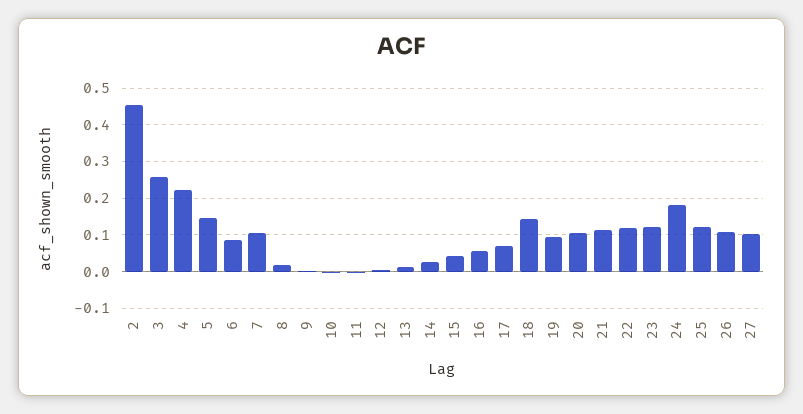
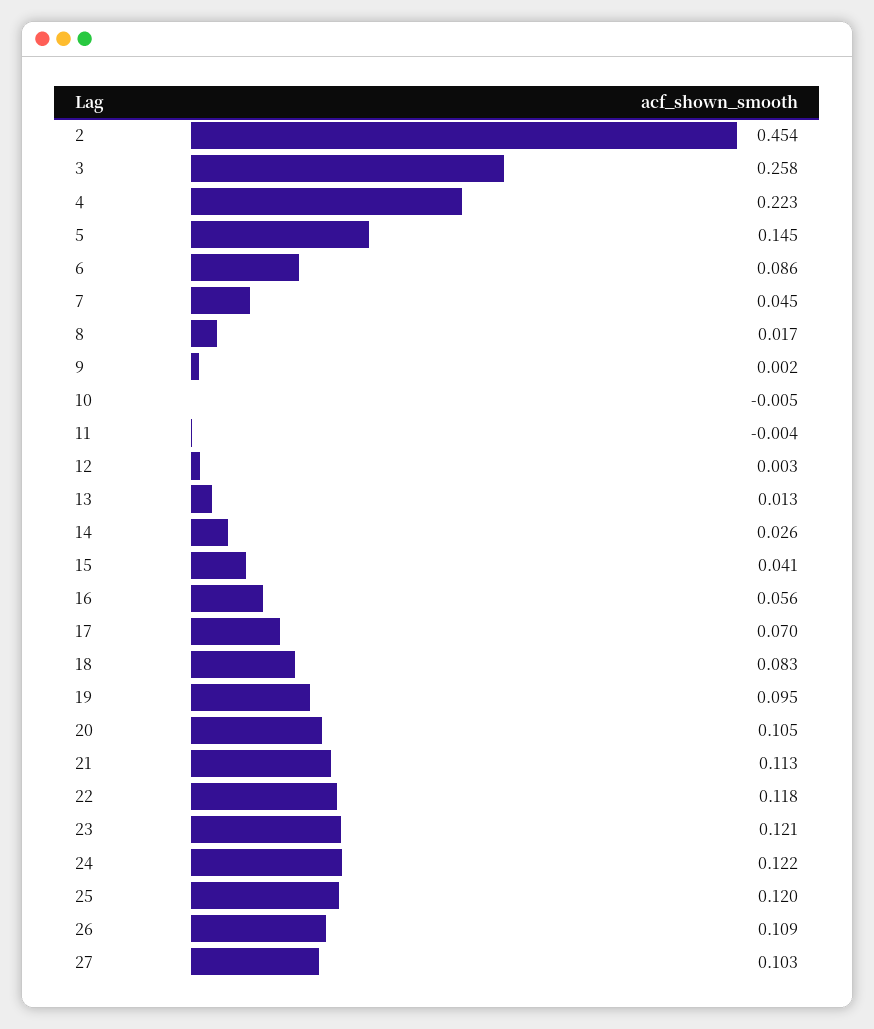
  {
    "2": 0.454,
    "3": 0.258,
    "4": 0.223,
    "5": 0.145,
    "6": 0.086,
-   "7": 0.1,
+   "7": 0.045,
    "8": 0.017,
    "9": 0.002,
    "10": -0.005,
    "11": -0.004,
    "12": 0.003,
    "13": 0.013,
    "14": 0.026,
    "15": 0.041,
    "16": 0.056,
    "17": 0.07,
-   "18": 0.14,
+   "18": 0.083,
    "19": 0.095,
    "20": 0.105,
    "21": 0.113,
    "22": 0.118,
    "23": 0.121,
-   "24": 0.18,
+   "24": 0.122,
    "25": 0.12,
    "26": 0.109,
    "27": 0.103
  }

